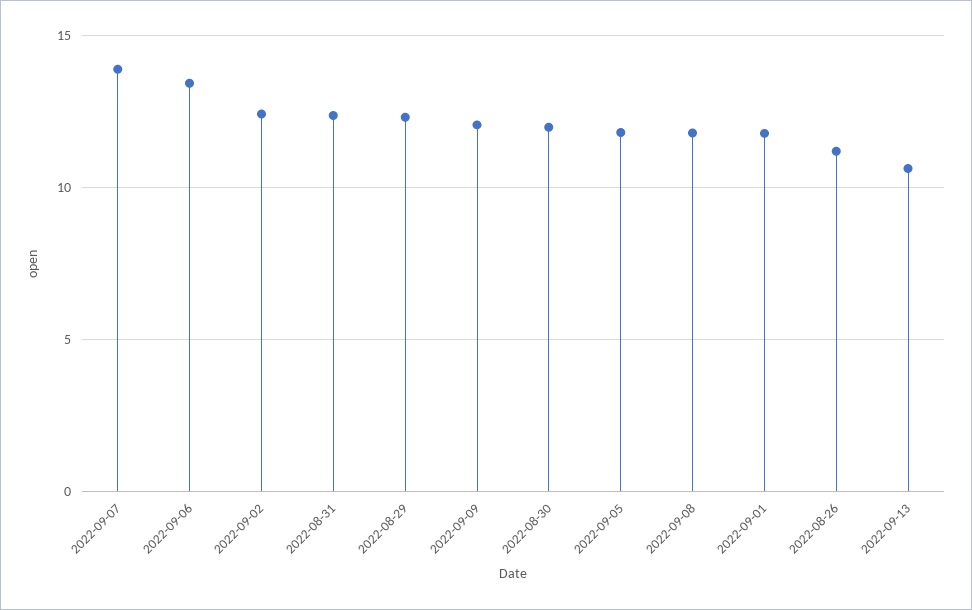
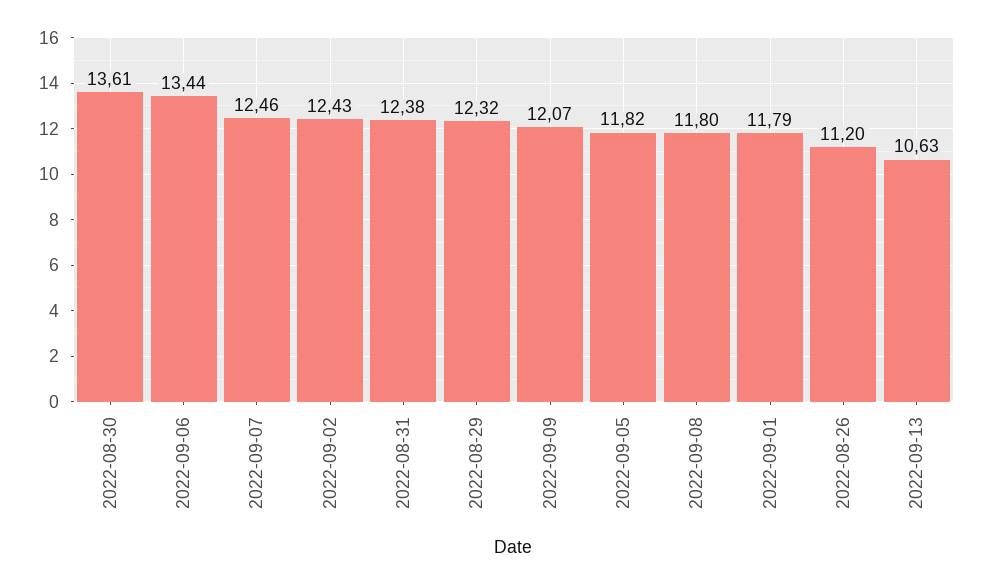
  {
-   "2022-09-07": 14,
+   "2022-09-07": 12.46,
    "2022-09-06": 13.44,
    "2022-09-02": 12.43,
    "2022-08-31": 12.38,
    "2022-08-29": 12.32,
    "2022-09-09": 12.07,
-   "2022-08-30": 12,
+   "2022-08-30": 13.61,
    "2022-09-05": 11.82,
    "2022-09-08": 11.8,
    "2022-09-01": 11.79,
    "2022-08-26": 11.2,
    "2022-09-13": 10.63
  }

